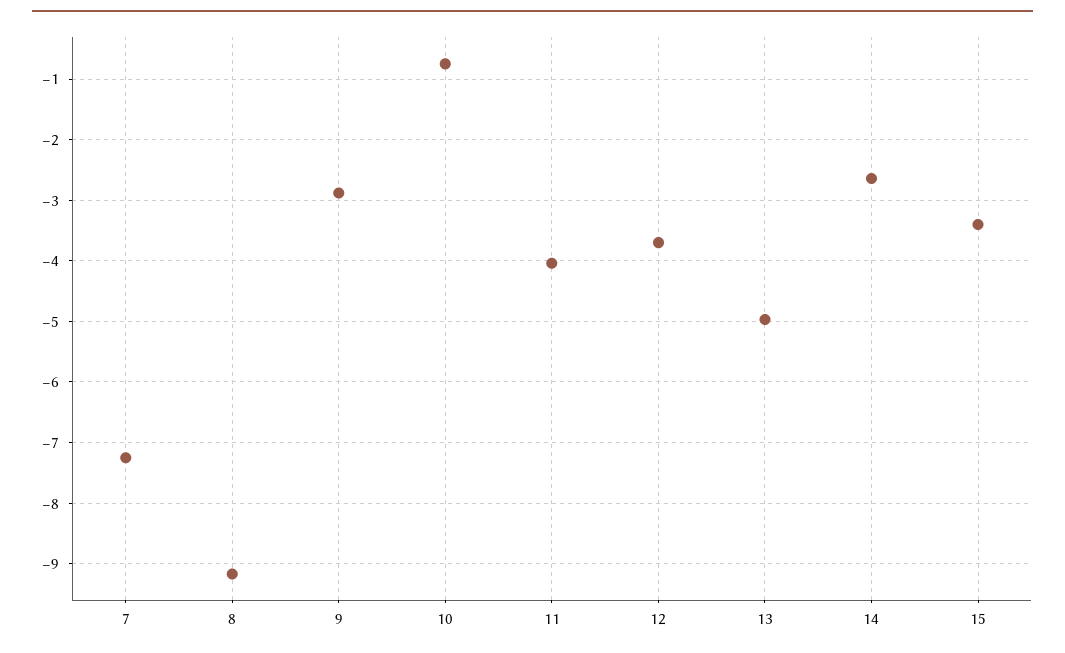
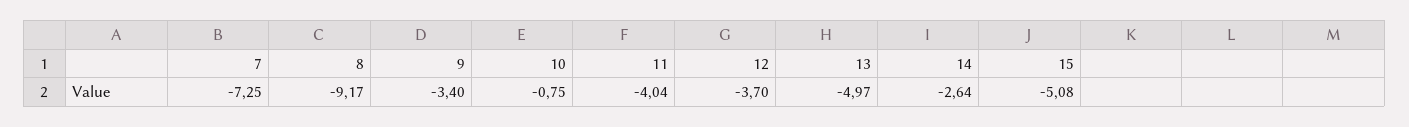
  {
    "7": -7.25,
    "8": -9.17,
-   "9": -2.9,
+   "9": -3.4,
    "10": -0.75,
    "11": -4.04,
    "12": -3.7,
    "13": -4.97,
    "14": -2.64,
-   "15": -3.4
+   "15": -5.08
  }

